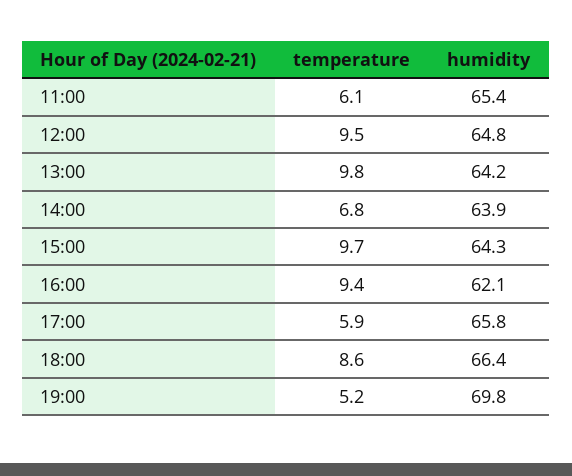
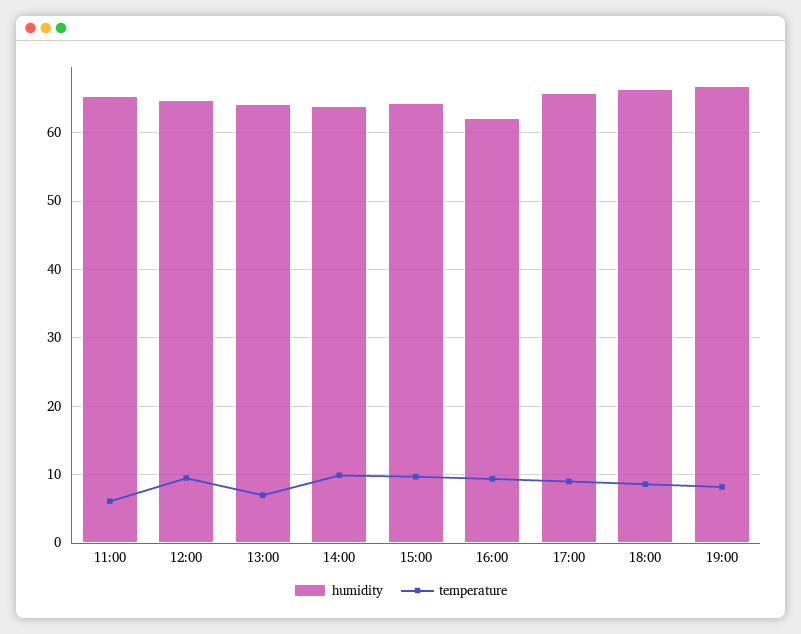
  {
    "temperature": {
      "11:00": 6.1,
      "12:00": 9.5,
-     "13:00": 9.8,
+     "13:00": 7,
-     "14:00": 6.8,
+     "14:00": 10,
      "15:00": 9.7,
      "16:00": 9.4,
-     "17:00": 5.9,
+     "17:00": 9,
      "18:00": 8.6,
-     "19:00": 5.2
+     "19:00": 8
    },
    "humidity": {
      "11:00": 65.4,
      "12:00": 64.8,
      "13:00": 64.2,
      "14:00": 63.9,
      "15:00": 64.3,
      "16:00": 62.1,
      "17:00": 65.8,
      "18:00": 66.4,
-     "19:00": 69.8
+     "19:00": 67
    }
  }

